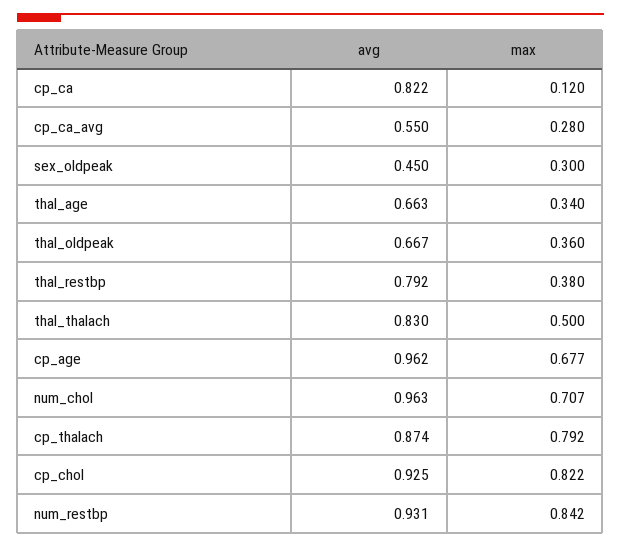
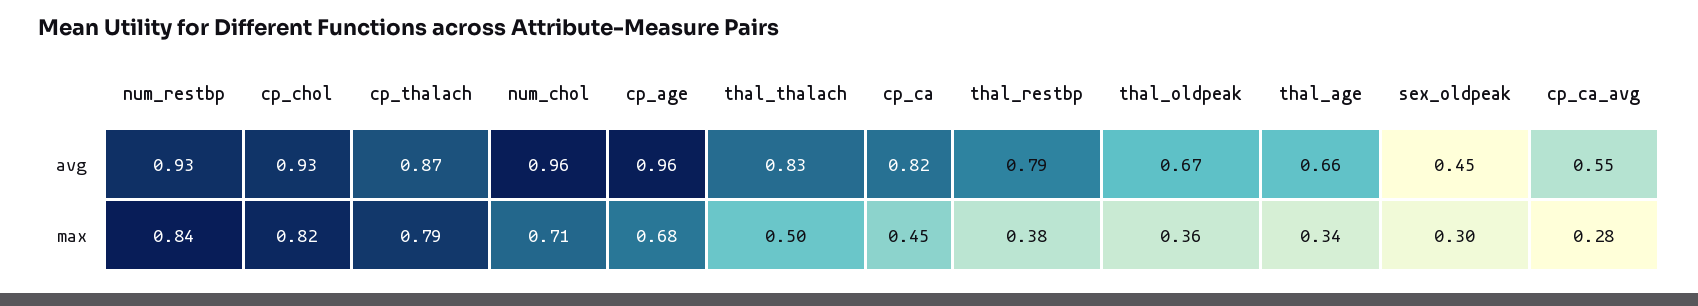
  {
    "avg": {
      "cp_ca": 0.822,
      "cp_ca_avg": 0.55,
      "sex_oldpeak": 0.45,
      "thal_age": 0.663,
      "thal_oldpeak": 0.667,
      "thal_restbp": 0.792,
      "thal_thalach": 0.83,
      "cp_age": 0.962,
      "num_chol": 0.963,
      "cp_thalach": 0.874,
      "cp_chol": 0.925,
      "num_restbp": 0.931
    },
    "max": {
-     "cp_ca": 0.12,
+     "cp_ca": 0.45,
      "cp_ca_avg": 0.28,
      "sex_oldpeak": 0.3,
      "thal_age": 0.34,
      "thal_oldpeak": 0.36,
      "thal_restbp": 0.38,
      "thal_thalach": 0.5,
      "cp_age": 0.677,
      "num_chol": 0.707,
      "cp_thalach": 0.792,
      "cp_chol": 0.822,
      "num_restbp": 0.842
    }
  }

